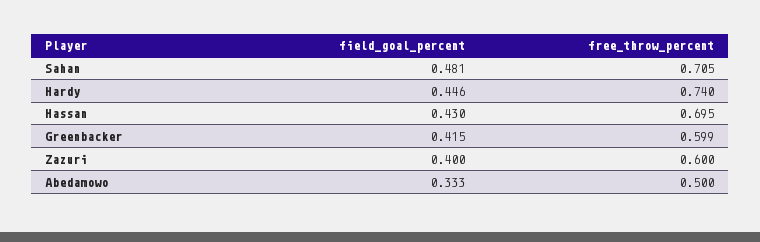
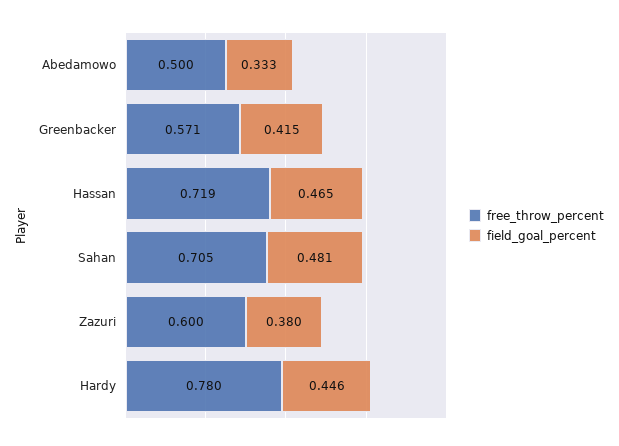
  {
    "field_goal_percent": {
      "Sahan": 0.481,
      "Hardy": 0.446,
-     "Hassan": 0.43,
+     "Hassan": 0.465,
      "Greenbacker": 0.415,
-     "Zazuri": 0.4,
+     "Zazuri": 0.38,
      "Abedamowo": 0.333
    },
    "free_throw_percent": {
      "Sahan": 0.705,
-     "Hardy": 0.74,
+     "Hardy": 0.78,
-     "Hassan": 0.695,
+     "Hassan": 0.719,
-     "Greenbacker": 0.599,
+     "Greenbacker": 0.571,
      "Zazuri": 0.6,
      "Abedamowo": 0.5
    }
  }

